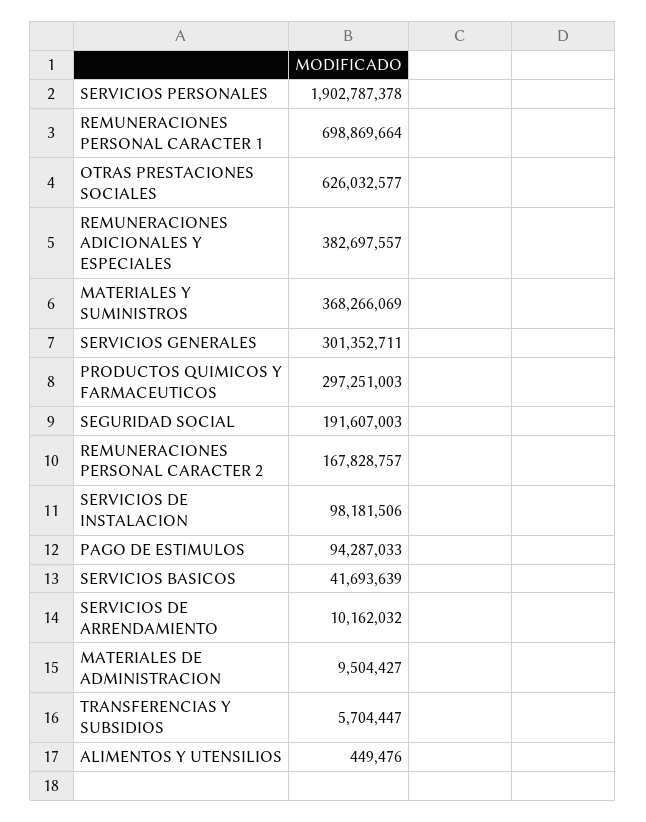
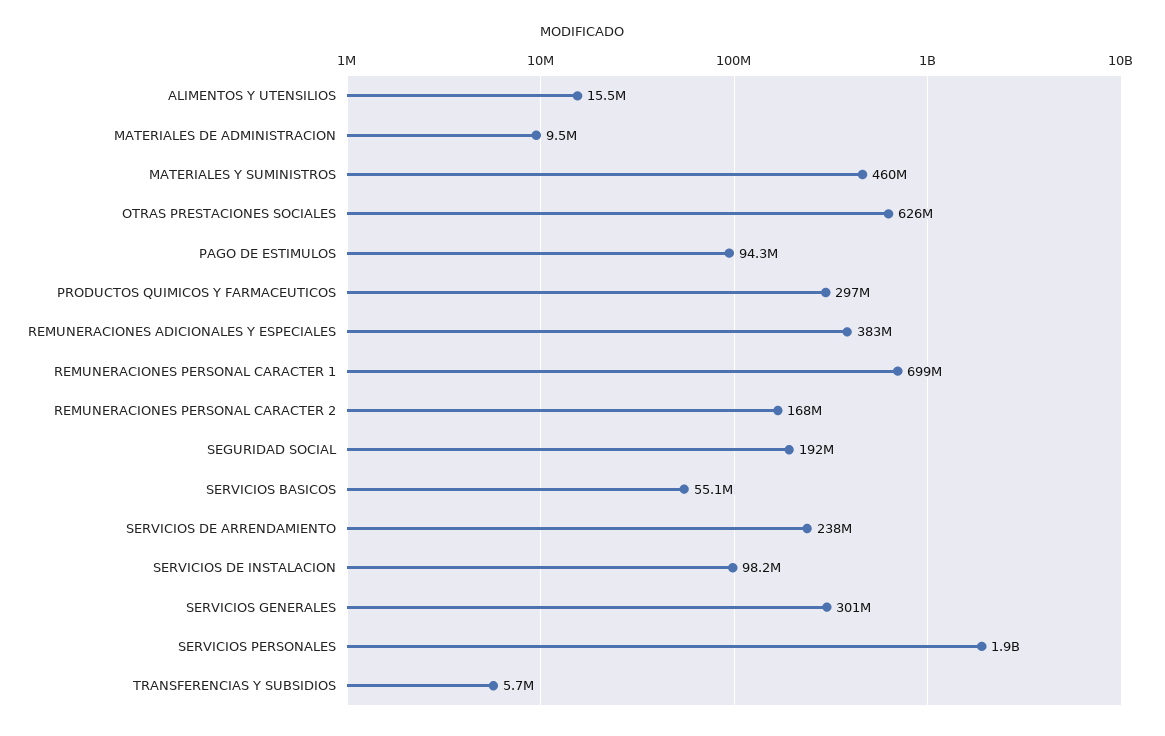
  {
    "SERVICIOS PERSONALES": 1902787378,
    "REMUNERACIONES PERSONAL CARACTER 1": 698869664,
    "OTRAS PRESTACIONES SOCIALES": 626032577,
    "REMUNERACIONES ADICIONALES Y ESPECIALES": 382697557,
-   "MATERIALES Y SUMINISTROS": 368266069,
+   "MATERIALES Y SUMINISTROS": 460000000,
    "SERVICIOS GENERALES": 301352711,
    "PRODUCTOS QUIMICOS Y FARMACEUTICOS": 297251003,
    "SEGURIDAD SOCIAL": 191607003,
    "REMUNERACIONES PERSONAL CARACTER 2": 167828757,
    "SERVICIOS DE INSTALACION": 98181506,
    "PAGO DE ESTIMULOS": 94287033,
-   "SERVICIOS BASICOS": 41693639,
+   "SERVICIOS BASICOS": 55100000,
-   "SERVICIOS DE ARRENDAMIENTO": 10162032,
+   "SERVICIOS DE ARRENDAMIENTO": 238000000,
    "MATERIALES DE ADMINISTRACION": 9504427,
    "TRANSFERENCIAS Y SUBSIDIOS": 5704447,
-   "ALIMENTOS Y UTENSILIOS": 449476
+   "ALIMENTOS Y UTENSILIOS": 15500000
  }

